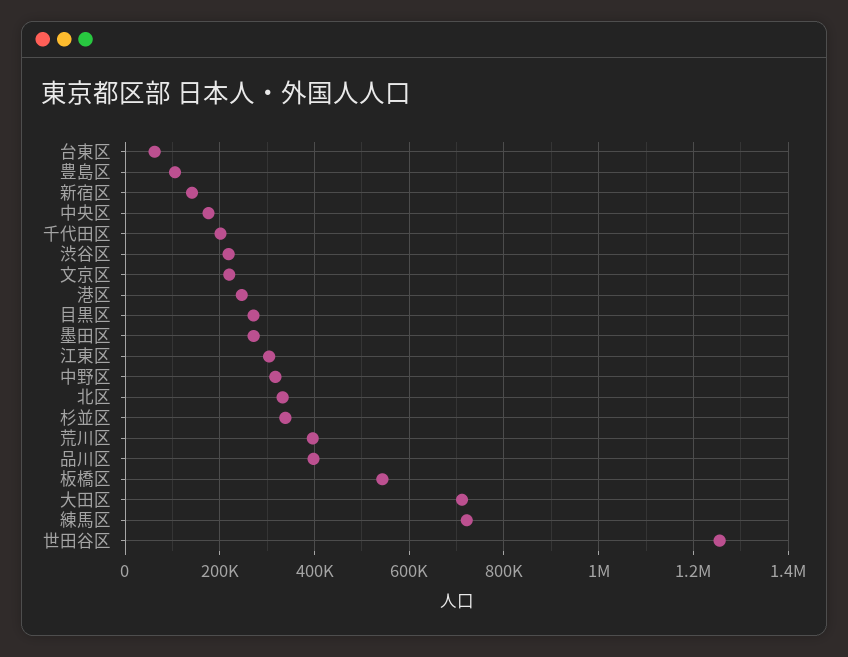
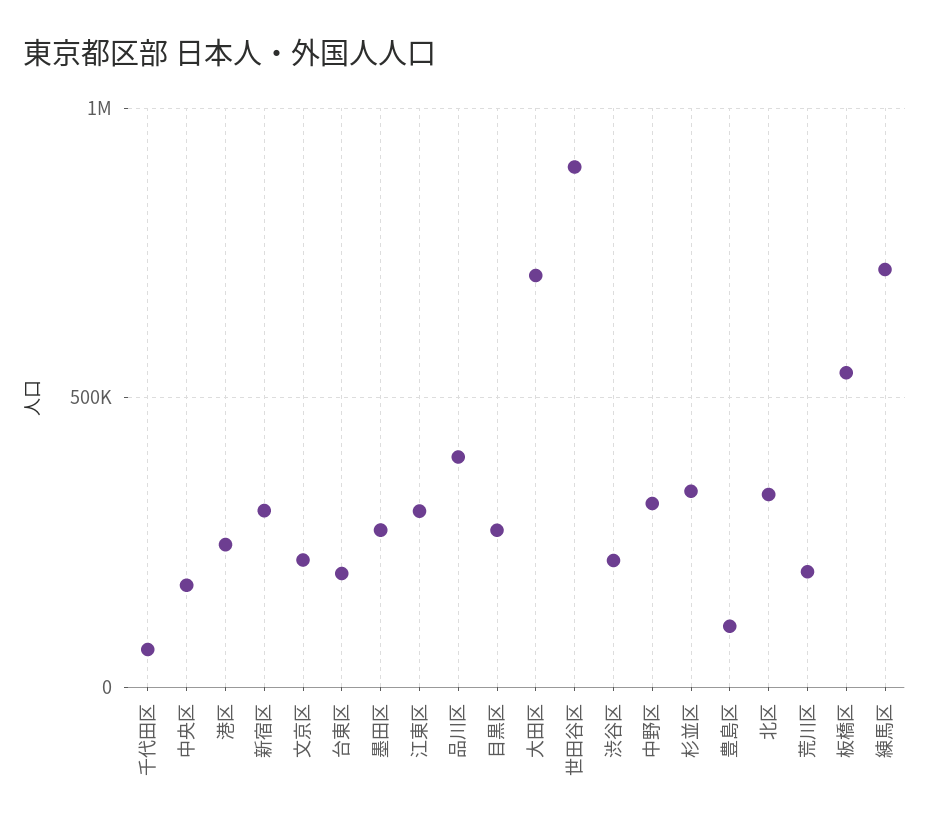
  {
-   "台東区": 60000,
+   "台東区": 200000,
    "豊島区": 100000,
-   "新宿区": 140000,
+   "新宿区": 300000,
    "中央区": 180000,
-   "千代田区": 200000,
+   "千代田区": 50000,
    "渋谷区": 220000,
    "文京区": 220000,
    "港区": 240000,
    "目黒区": 280000,
    "墨田区": 280000,
    "江東区": 300000,
    "中野区": 320000,
    "北区": 340000,
    "杉並区": 340000,
-   "荒川区": 400000,
+   "荒川区": 200000,
    "品川区": 400000,
    "板橋区": 540000,
    "大田区": 720000,
    "練馬区": 720000,
-   "世田谷区": 1260000
+   "世田谷区": 900000
  }

